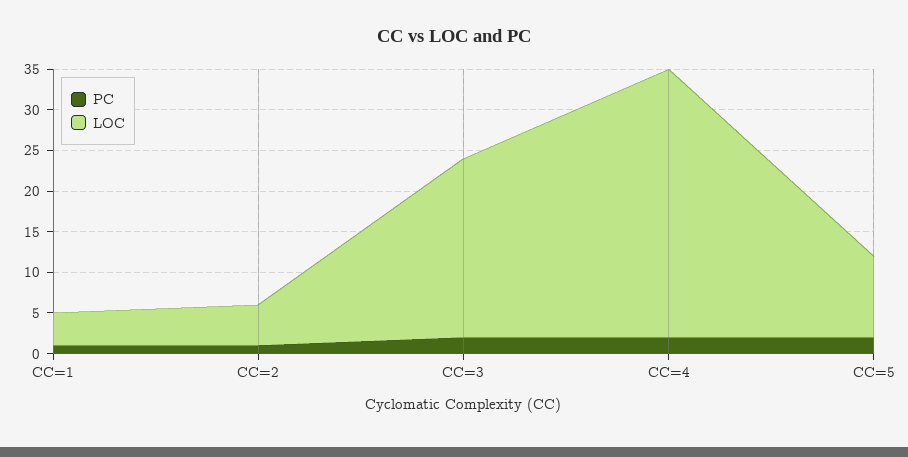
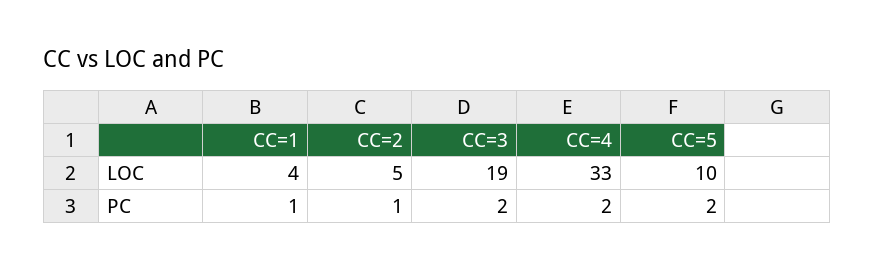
  {
    "PC": {
      "CC=1": 1,
      "CC=2": 1,
      "CC=3": 2,
      "CC=4": 2,
      "CC=5": 2
    },
    "LOC": {
      "CC=1": 4,
      "CC=2": 5,
-     "CC=3": 22,
+     "CC=3": 19,
      "CC=4": 33,
      "CC=5": 10
    }
  }

